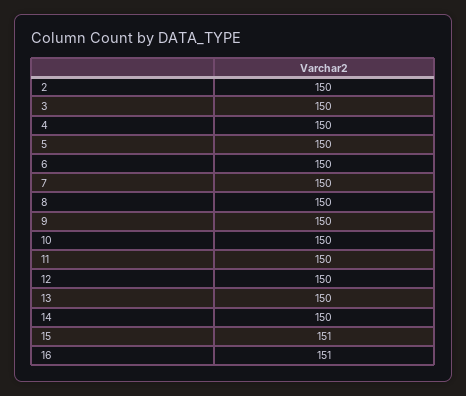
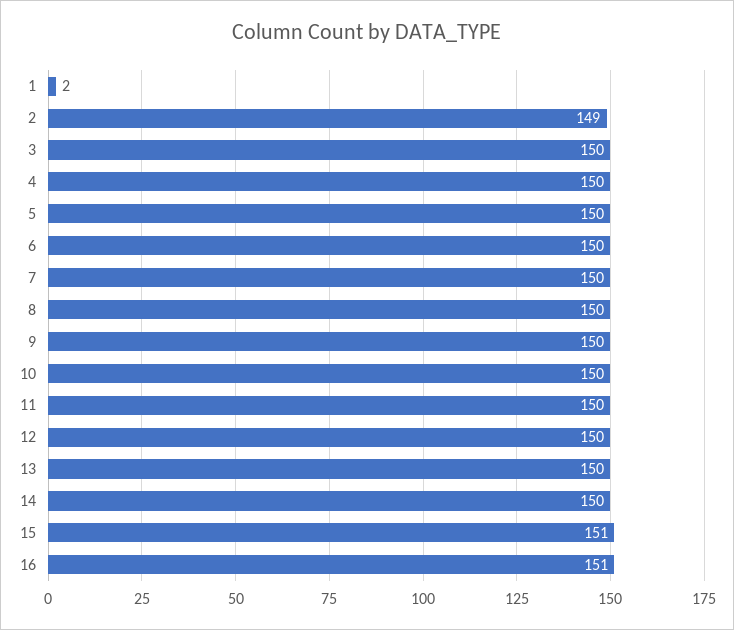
  {
-   "2": 150,
+   "2": 149,
    "3": 150,
    "4": 150,
    "5": 150,
    "6": 150,
    "7": 150,
    "8": 150,
    "9": 150,
    "10": 150,
    "11": 150,
    "12": 150,
    "13": 150,
    "14": 150,
    "15": 151,
-   "16": 151
+   "16": 151,
+   "1": 2
  }

